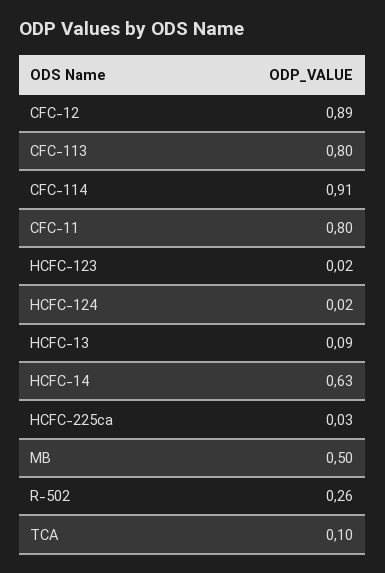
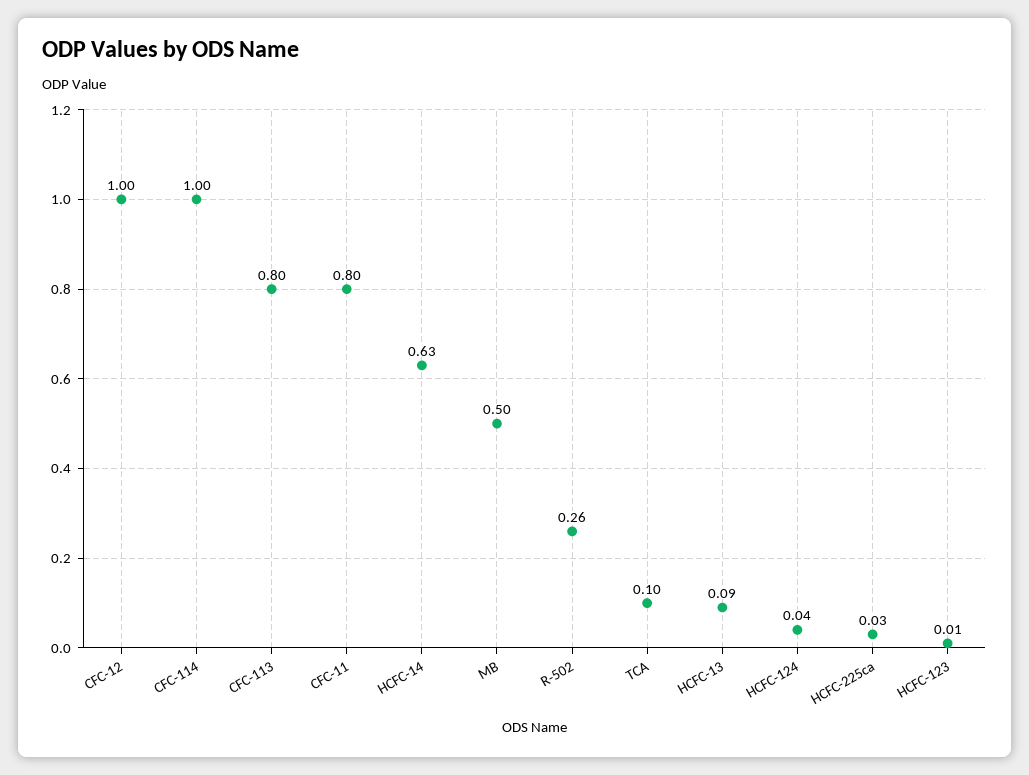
  {
-   "CFC-12": 0.89,
+   "CFC-12": 1,
    "CFC-113": 0.8,
-   "CFC-114": 0.91,
+   "CFC-114": 1,
    "CFC-11": 0.8,
-   "HCFC-123": 0.02,
+   "HCFC-123": 0.01,
-   "HCFC-124": 0.02,
+   "HCFC-124": 0.04,
    "HCFC-13": 0.09,
    "HCFC-14": 0.63,
    "HCFC-225ca": 0.03,
    "MB": 0.5,
    "R-502": 0.26,
    "TCA": 0.1
  }

